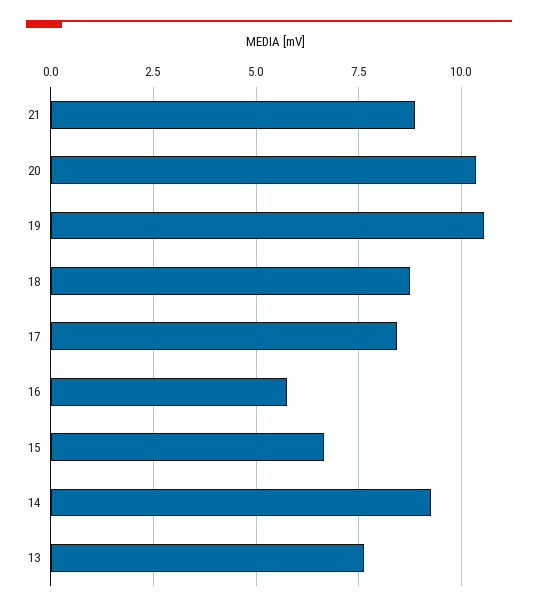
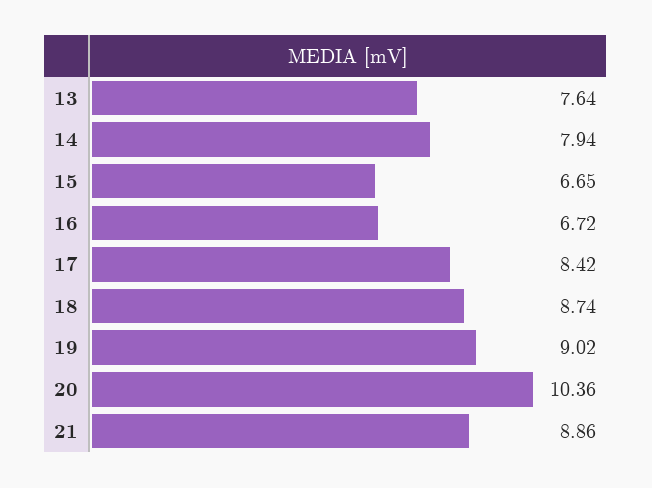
  {
    "21": 8.86,
    "20": 10.36,
-   "19": 10.5,
+   "19": 9.02,
    "18": 8.74,
    "17": 8.42,
-   "16": 5.75,
+   "16": 6.72,
    "15": 6.65,
-   "14": 9.25,
+   "14": 7.94,
    "13": 7.64
  }

